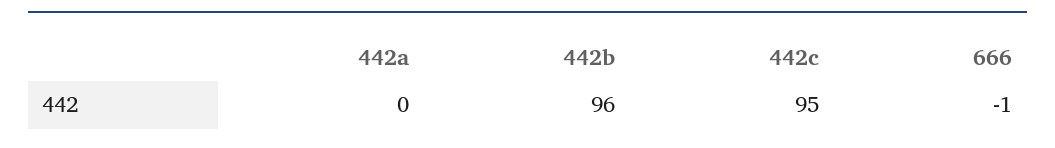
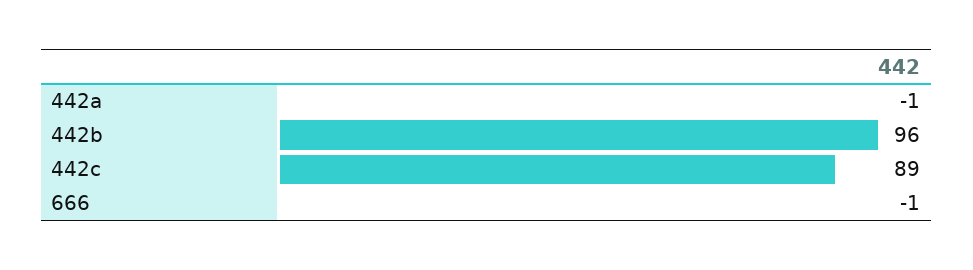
  {
-   "442a": 0,
+   "442a": -1,
    "442b": 96,
-   "442c": 95,
+   "442c": 89,
    "666": -1
  }

